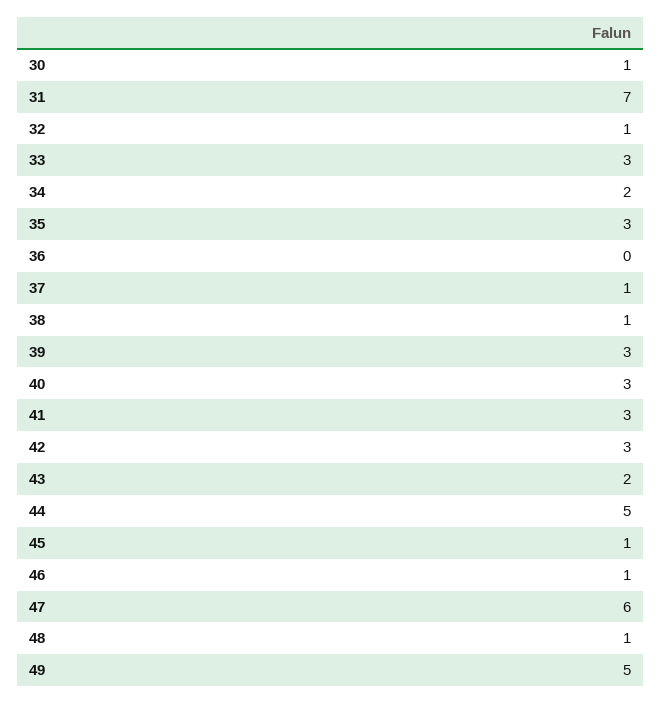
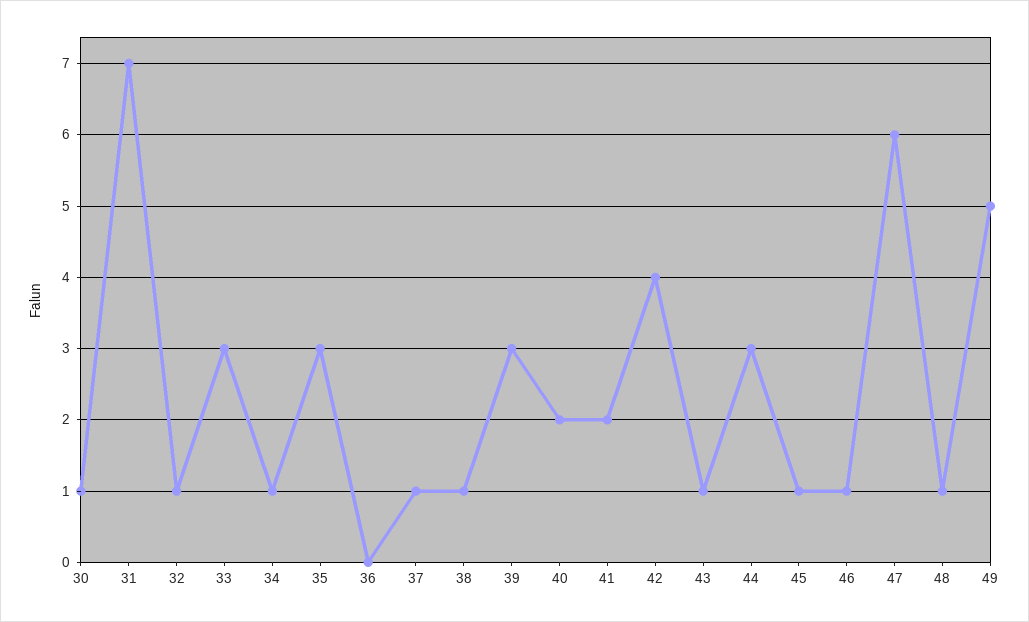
  {
    "30": 1,
    "31": 7,
    "32": 1,
    "33": 3,
-   "34": 2,
+   "34": 1,
    "35": 3,
    "36": 0,
    "37": 1,
    "38": 1,
    "39": 3,
-   "40": 3,
+   "40": 2,
-   "41": 3,
+   "41": 2,
-   "42": 3,
+   "42": 4,
-   "43": 2,
+   "43": 1,
-   "44": 5,
+   "44": 3,
    "45": 1,
    "46": 1,
    "47": 6,
    "48": 1,
    "49": 5
  }

